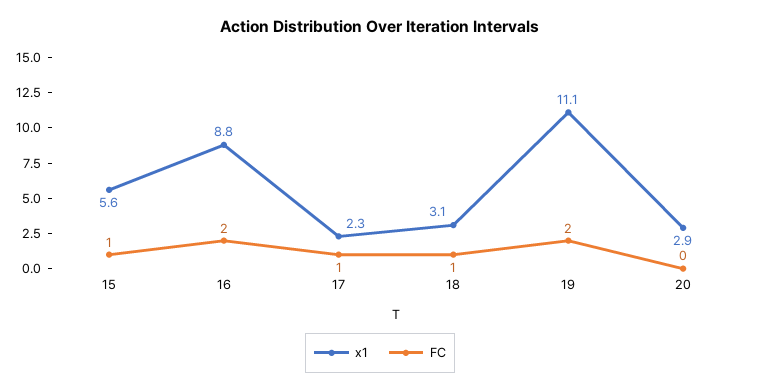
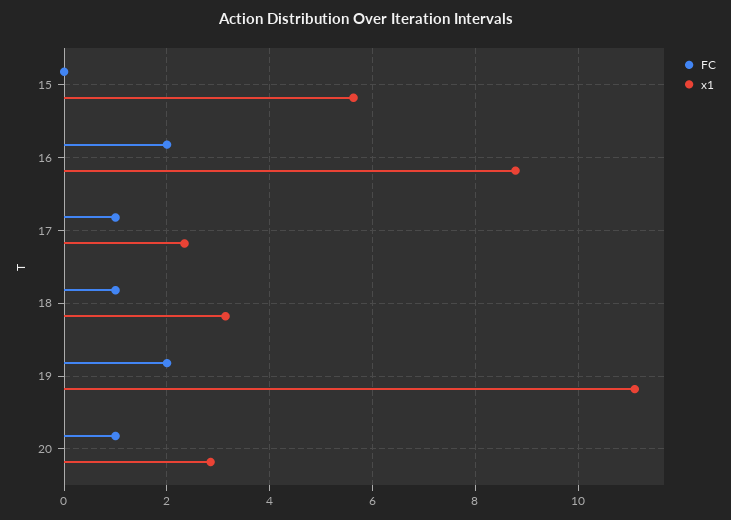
  {
    "x1": {
      "15": 5.6,
      "16": 8.8,
      "17": 2.3,
      "18": 3.1,
      "19": 11.1,
      "20": 2.9
    },
    "FC": {
-     "15": 1,
+     "15": 0,
      "16": 2,
      "17": 1,
      "18": 1,
      "19": 2,
-     "20": 0
+     "20": 1
    }
  }

